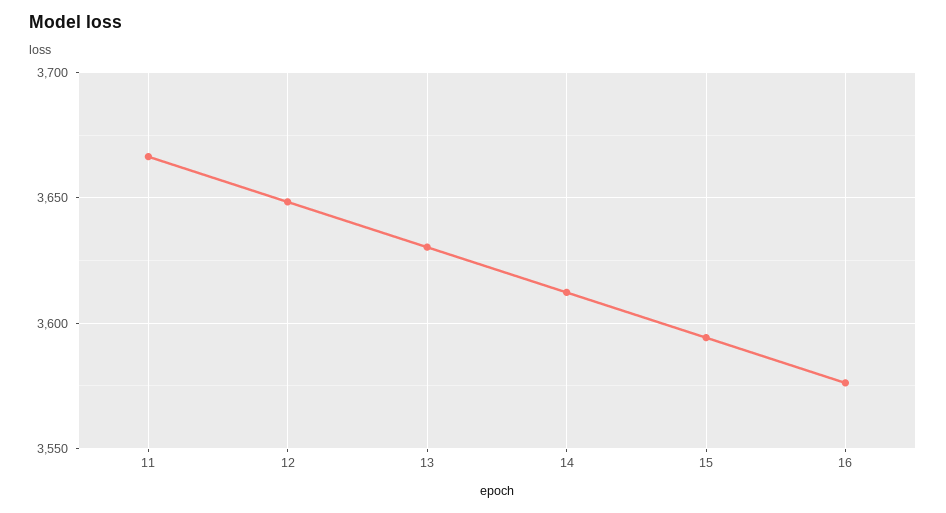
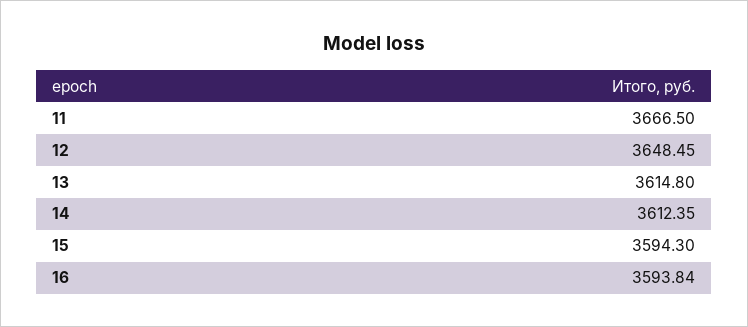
  {
    "11": 3666.5,
    "12": 3648.45,
-   "13": 3630,
+   "13": 3614.8,
    "14": 3612.35,
    "15": 3594.3,
-   "16": 3575
+   "16": 3593.84
  }

